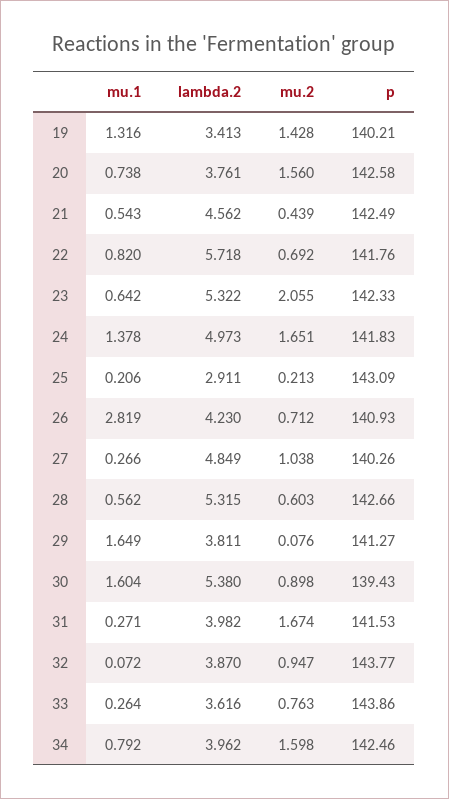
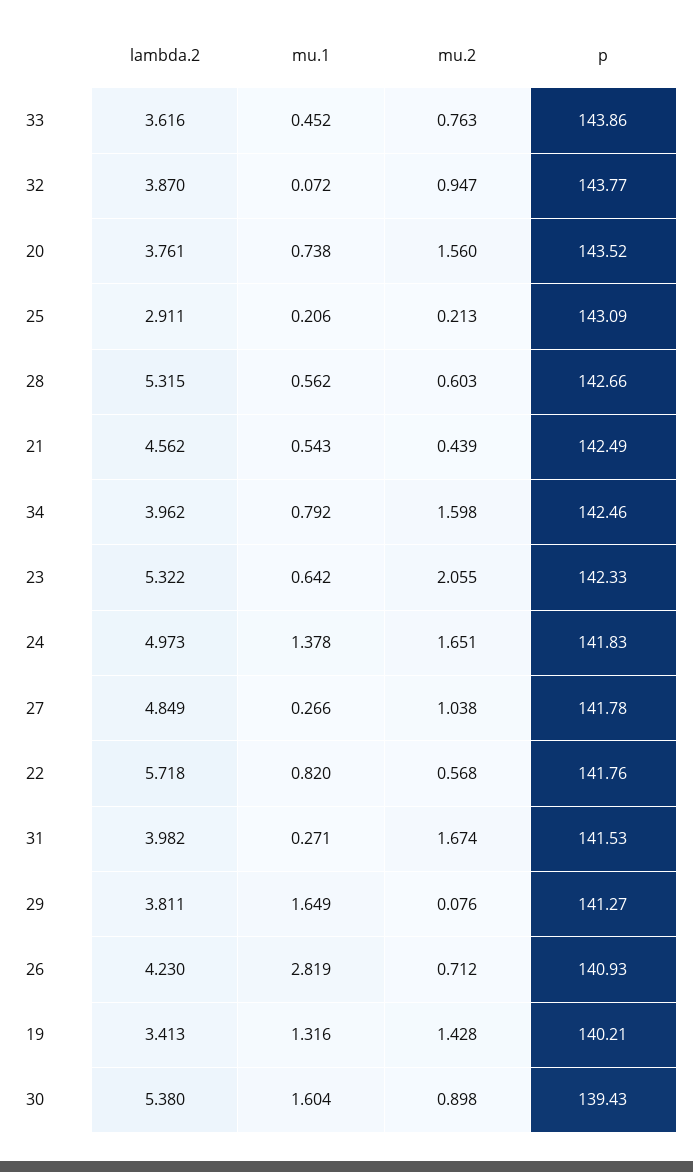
  {
    "mu.1": {
      "19": 1.316,
      "20": 0.738,
      "21": 0.543,
      "22": 0.82,
      "23": 0.642,
      "24": 1.378,
      "25": 0.206,
      "26": 2.819,
      "27": 0.266,
      "28": 0.562,
      "29": 1.649,
      "30": 1.604,
      "31": 0.271,
      "32": 0.072,
-     "33": 0.264,
+     "33": 0.452,
      "34": 0.792
    },
    "lambda.2": {
      "19": 3.413,
      "20": 3.761,
      "21": 4.562,
      "22": 5.718,
      "23": 5.322,
      "24": 4.973,
      "25": 2.911,
      "26": 4.23,
      "27": 4.849,
      "28": 5.315,
      "29": 3.811,
      "30": 5.38,
      "31": 3.982,
      "32": 3.87,
      "33": 3.616,
      "34": 3.962
    },
    "mu.2": {
      "19": 1.428,
      "20": 1.56,
      "21": 0.439,
-     "22": 0.692,
+     "22": 0.568,
      "23": 2.055,
      "24": 1.651,
      "25": 0.213,
      "26": 0.712,
      "27": 1.038,
      "28": 0.603,
      "29": 0.076,
      "30": 0.898,
      "31": 1.674,
      "32": 0.947,
      "33": 0.763,
      "34": 1.598
    },
    "p": {
      "19": 140.21,
-     "20": 142.58,
+     "20": 143.52,
      "21": 142.49,
      "22": 141.76,
      "23": 142.33,
      "24": 141.83,
      "25": 143.09,
      "26": 140.93,
-     "27": 140.26,
+     "27": 141.78,
      "28": 142.66,
      "29": 141.27,
      "30": 139.43,
      "31": 141.53,
      "32": 143.77,
      "33": 143.86,
      "34": 142.46
    }
  }

